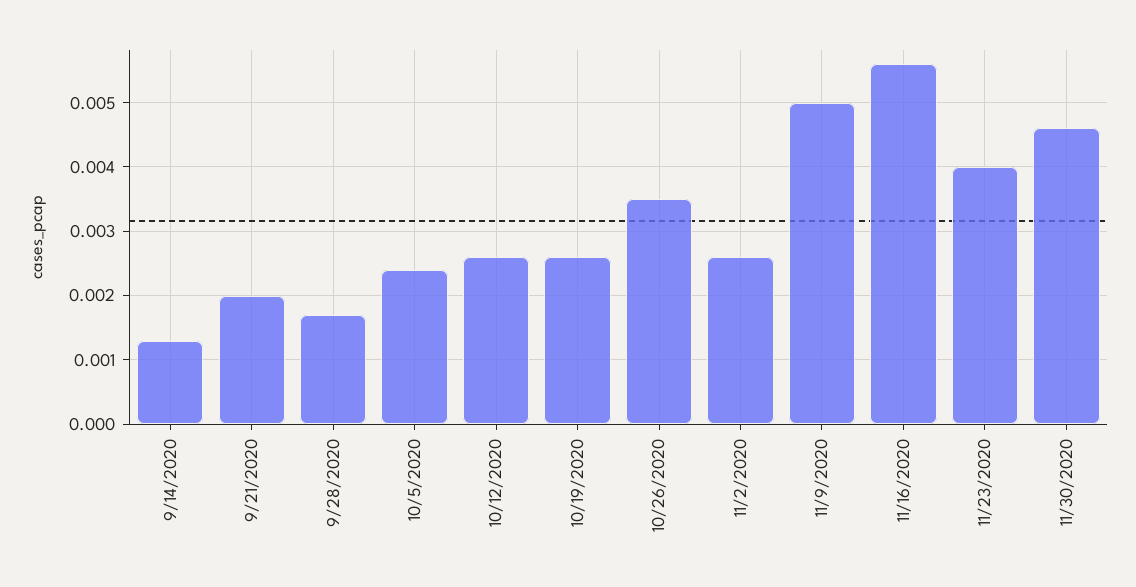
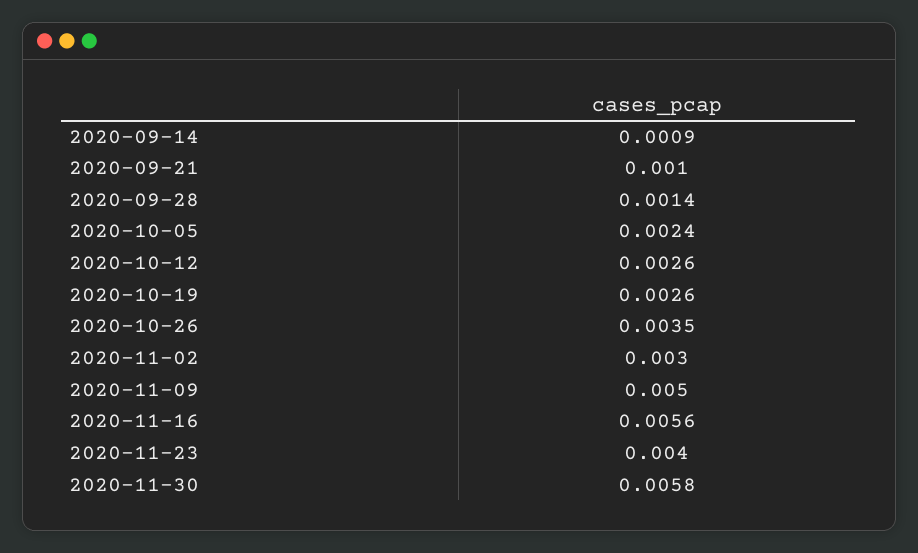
  {
-   "9/14/2020": 0.0013,
+   "9/14/2020": 0.0009,
-   "9/21/2020": 0.002,
+   "9/21/2020": 0.001,
-   "9/28/2020": 0.0017,
+   "9/28/2020": 0.0014,
    "10/5/2020": 0.0024,
    "10/12/2020": 0.0026,
    "10/19/2020": 0.0026,
    "10/26/2020": 0.0035,
-   "11/2/2020": 0.0026,
+   "11/2/2020": 0.003,
    "11/9/2020": 0.005,
    "11/16/2020": 0.0056,
    "11/23/2020": 0.004,
-   "11/30/2020": 0.0046
+   "11/30/2020": 0.0058
  }

